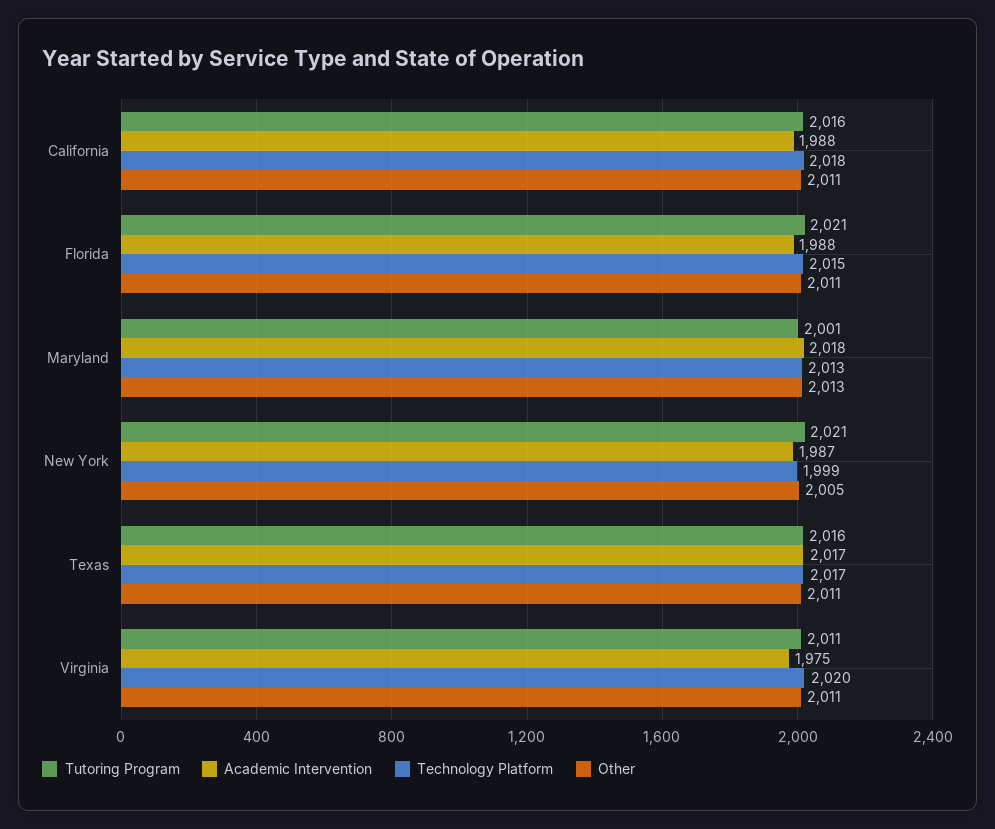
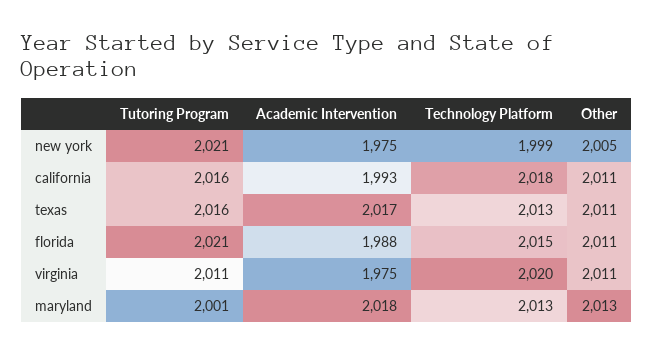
  {
    "Tutoring Program": {
      "California": 2016,
      "Florida": 2021,
      "Maryland": 2001,
      "New York": 2021,
      "Texas": 2016,
      "Virginia": 2011
    },
    "Academic Intervention": {
-     "California": 1988,
+     "California": 1993,
      "Florida": 1988,
      "Maryland": 2018,
-     "New York": 1987,
+     "New York": 1975,
      "Texas": 2017,
      "Virginia": 1975
    },
    "Technology Platform": {
      "California": 2018,
      "Florida": 2015,
      "Maryland": 2013,
      "New York": 1999,
-     "Texas": 2017,
+     "Texas": 2013,
      "Virginia": 2020
    },
    "Other": {
      "California": 2011,
      "Florida": 2011,
      "Maryland": 2013,
      "New York": 2005,
      "Texas": 2011,
      "Virginia": 2011
    }
  }

